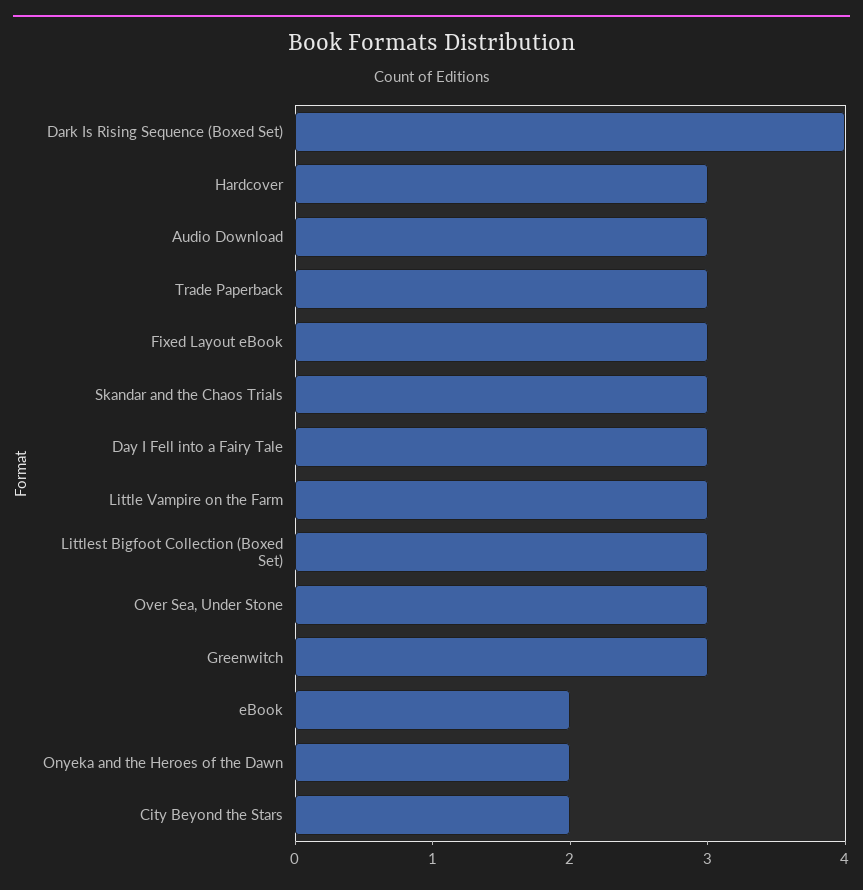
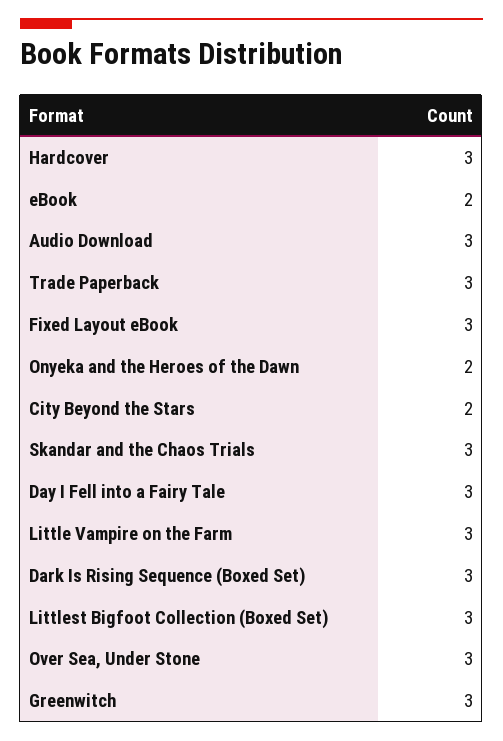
  {
-   "Dark Is Rising Sequence (Boxed Set)": 4,
+   "Dark Is Rising Sequence (Boxed Set)": 3,
    "Hardcover": 3,
    "Audio Download": 3,
    "Trade Paperback": 3,
    "Fixed Layout eBook": 3,
    "Skandar and the Chaos Trials": 3,
    "Day I Fell into a Fairy Tale": 3,
    "Little Vampire on the Farm": 3,
    "Littlest Bigfoot Collection (Boxed Set)": 3,
    "Over Sea, Under Stone": 3,
    "Greenwitch": 3,
    "eBook": 2,
    "Onyeka and the Heroes of the Dawn": 2,
    "City Beyond the Stars": 2
  }

